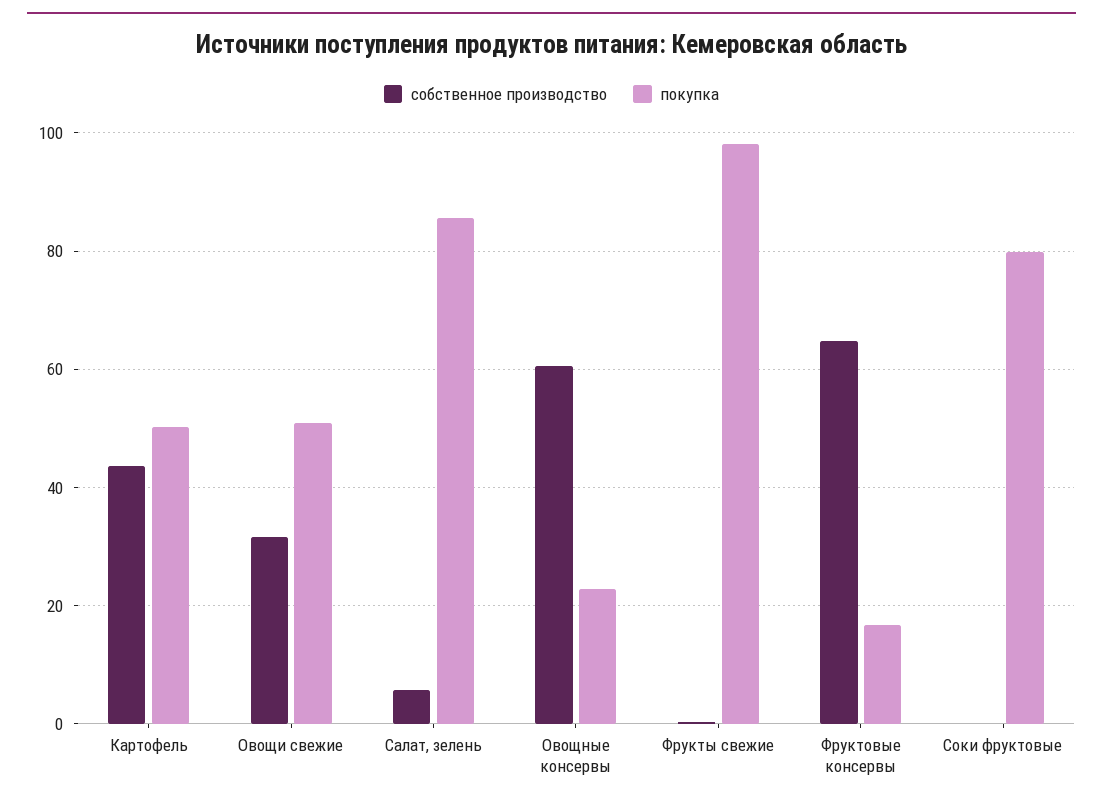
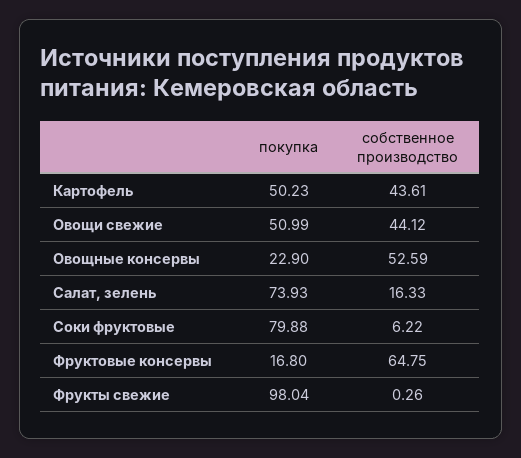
  {
    "собственное производство": {
      "Картофель": 43.61,
-     "Овощи свежие": 32,
+     "Овощи свежие": 44.12,
-     "Салат, зелень": 6,
+     "Салат, зелень": 16.33,
-     "Овощные консервы": 60,
+     "Овощные консервы": 52.59,
      "Фрукты свежие": 0.26,
      "Фруктовые консервы": 64.75,
-     "Соки фруктовые": 0
+     "Соки фруктовые": 6.22
    },
    "покупка": {
      "Картофель": 50.23,
      "Овощи свежие": 50.99,
-     "Салат, зелень": 86,
+     "Салат, зелень": 73.93,
      "Овощные консервы": 22.9,
      "Фрукты свежие": 98.04,
      "Фруктовые консервы": 16.8,
      "Соки фруктовые": 79.88
    }
  }

